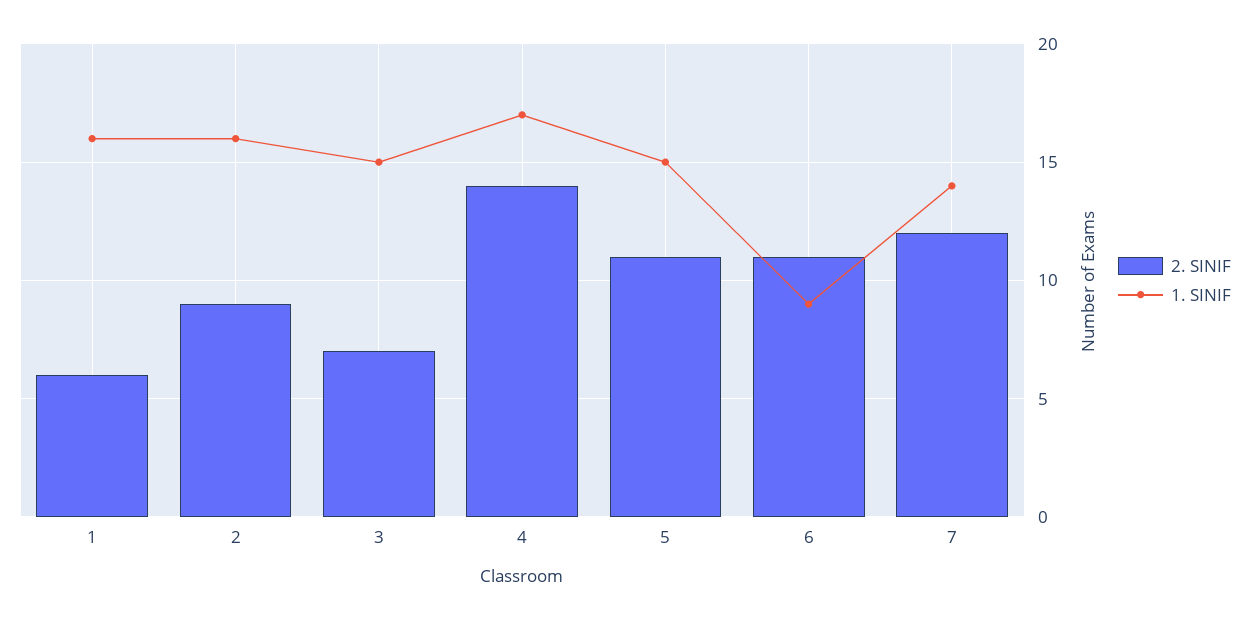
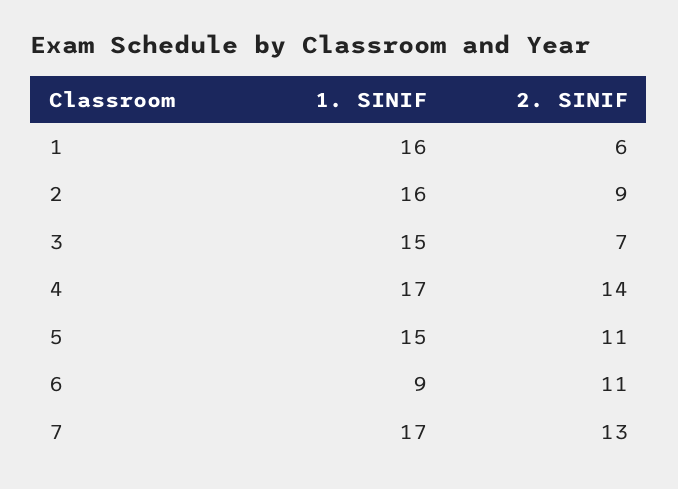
  {
    "2. SINIF": {
      "1": 6,
      "2": 9,
      "3": 7,
      "4": 14,
      "5": 11,
      "6": 11,
-     "7": 12
+     "7": 13
    },
    "1. SINIF": {
      "1": 16,
      "2": 16,
      "3": 15,
      "4": 17,
      "5": 15,
      "6": 9,
-     "7": 14
+     "7": 17
    }
  }

